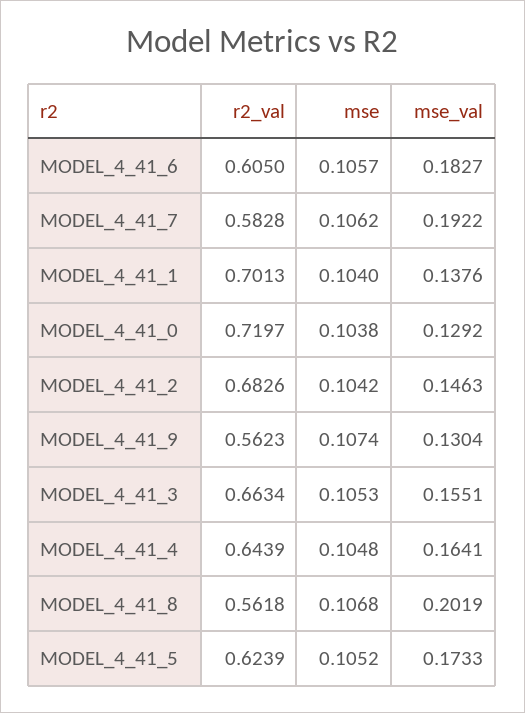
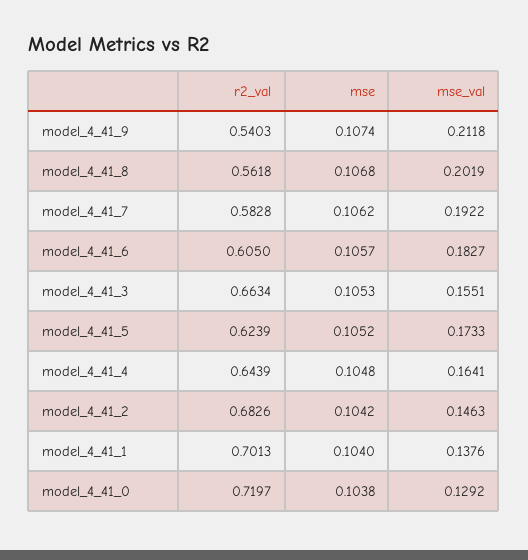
  {
    "r2_val": {
      "MODEL_4_41_6": 0.605,
      "MODEL_4_41_7": 0.5828,
      "MODEL_4_41_1": 0.7013,
      "MODEL_4_41_0": 0.7197,
      "MODEL_4_41_2": 0.6826,
-     "MODEL_4_41_9": 0.5623,
+     "MODEL_4_41_9": 0.5403,
      "MODEL_4_41_3": 0.6634,
      "MODEL_4_41_4": 0.6439,
      "MODEL_4_41_8": 0.5618,
      "MODEL_4_41_5": 0.6239
    },
    "mse": {
      "MODEL_4_41_6": 0.1057,
      "MODEL_4_41_7": 0.1062,
      "MODEL_4_41_1": 0.104,
      "MODEL_4_41_0": 0.1038,
      "MODEL_4_41_2": 0.1042,
      "MODEL_4_41_9": 0.1074,
      "MODEL_4_41_3": 0.1053,
      "MODEL_4_41_4": 0.1048,
      "MODEL_4_41_8": 0.1068,
      "MODEL_4_41_5": 0.1052
    },
    "mse_val": {
      "MODEL_4_41_6": 0.1827,
      "MODEL_4_41_7": 0.1922,
      "MODEL_4_41_1": 0.1376,
      "MODEL_4_41_0": 0.1292,
      "MODEL_4_41_2": 0.1463,
-     "MODEL_4_41_9": 0.1304,
+     "MODEL_4_41_9": 0.2118,
      "MODEL_4_41_3": 0.1551,
      "MODEL_4_41_4": 0.1641,
      "MODEL_4_41_8": 0.2019,
      "MODEL_4_41_5": 0.1733
    }
  }

